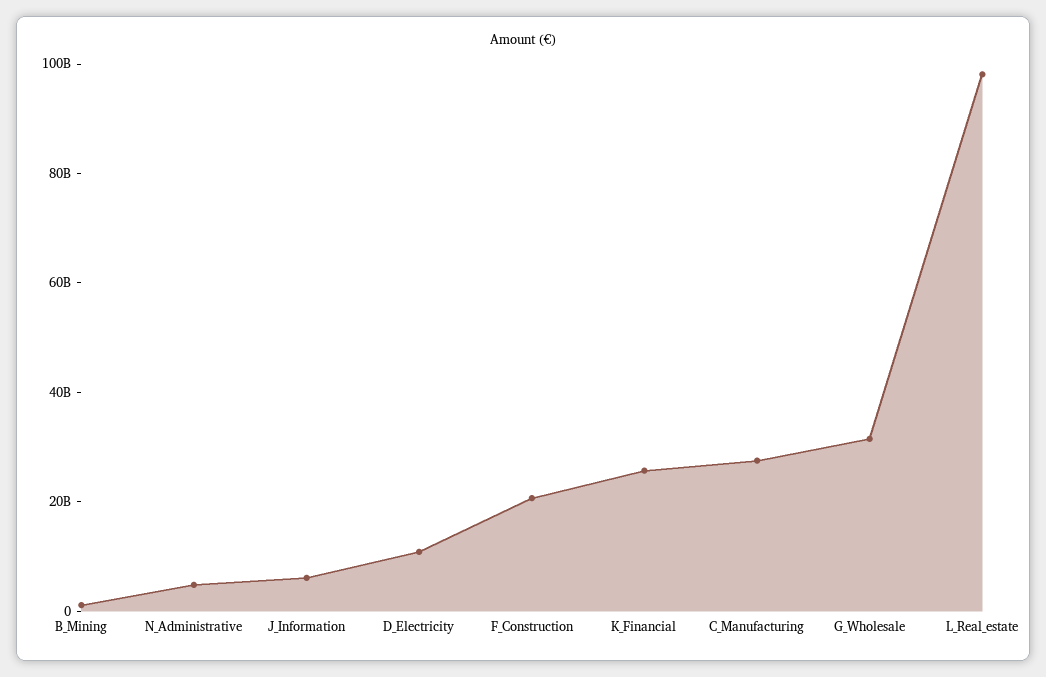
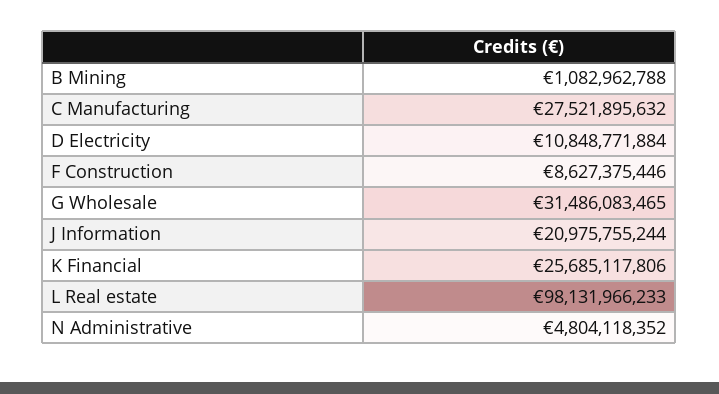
  {
    "B_Mining": 1082962788,
    "N_Administrative": 4804118352,
-   "J_Information": 5000000000,
+   "J_Information": 20975755244,
    "D_Electricity": 10848771884,
-   "F_Construction": 20000000000,
+   "F_Construction": 8627375446,
    "K_Financial": 25685117806,
    "C_Manufacturing": 27521895632,
    "G_Wholesale": 31486083465,
    "L_Real_estate": 98131966233
  }

